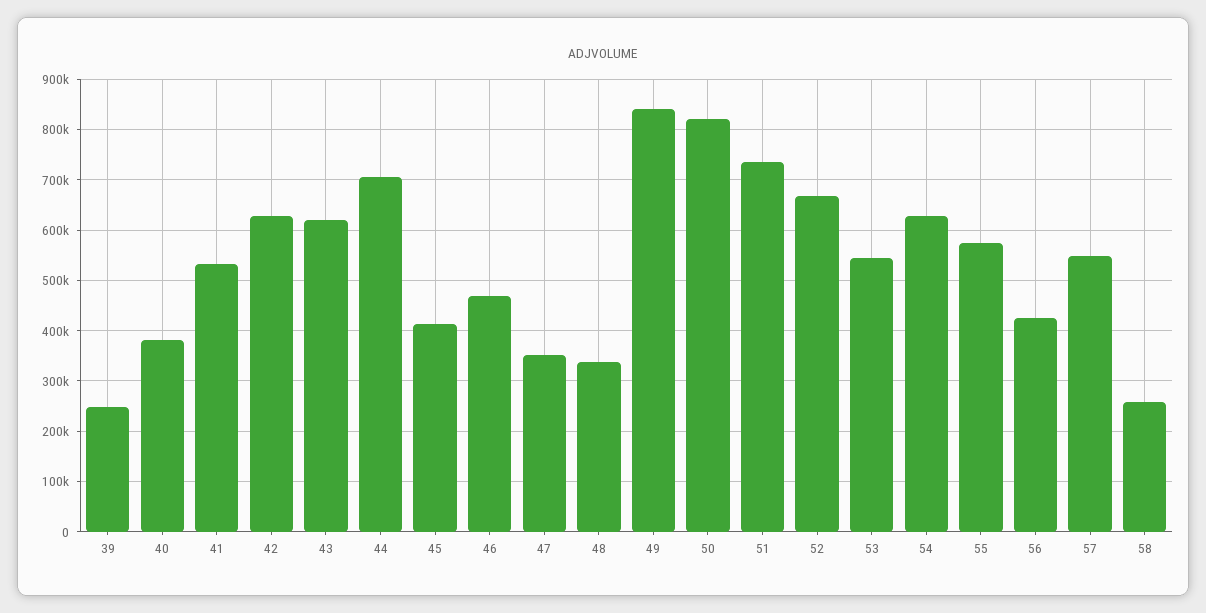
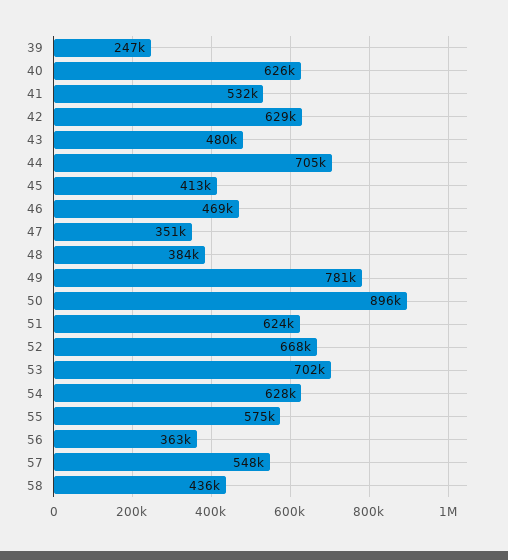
  {
    "39": 247000,
-   "40": 380000,
+   "40": 626000,
    "41": 532000,
    "42": 629000,
-   "43": 620000,
+   "43": 480000,
    "44": 705000,
    "45": 413000,
    "46": 469000,
    "47": 351000,
-   "48": 340000,
+   "48": 384000,
-   "49": 840000,
+   "49": 781000,
-   "50": 820000,
+   "50": 896000,
-   "51": 740000,
+   "51": 624000,
    "52": 668000,
-   "53": 540000,
+   "53": 702000,
    "54": 628000,
    "55": 575000,
-   "56": 420000,
+   "56": 363000,
    "57": 548000,
-   "58": 260000
+   "58": 436000
  }

